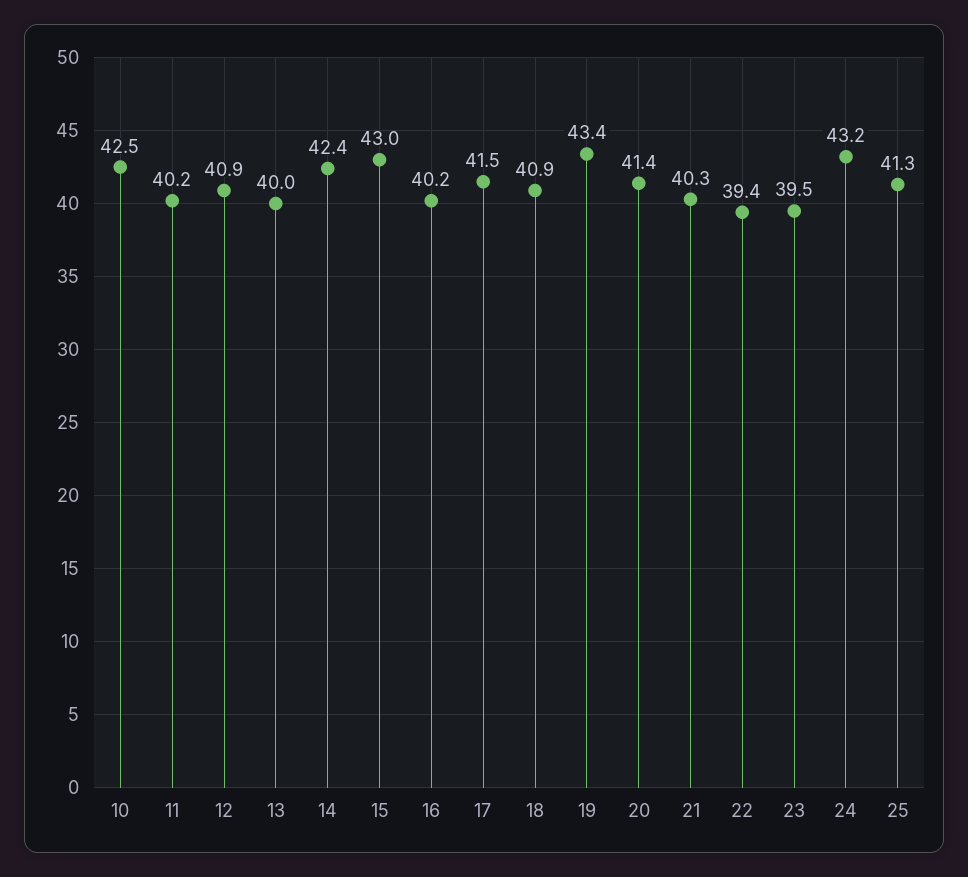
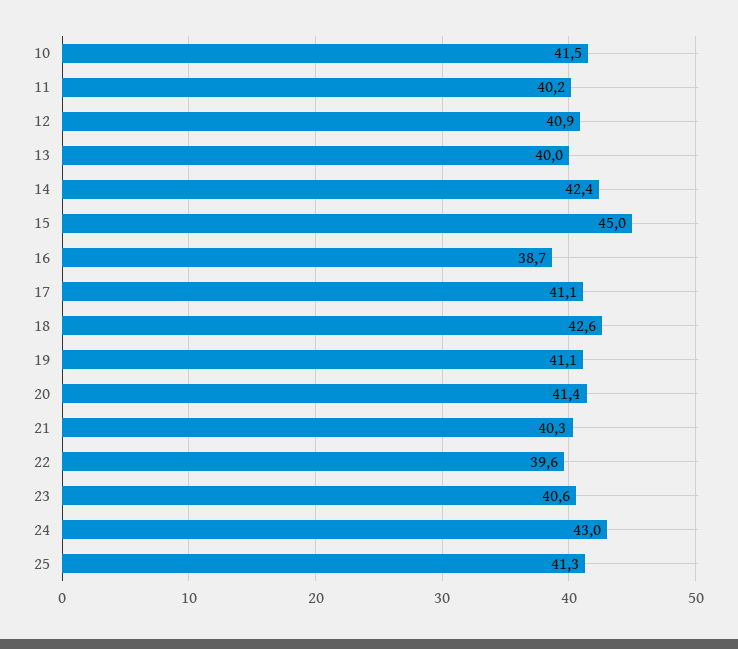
  {
-   "10": 42.5,
+   "10": 41.5,
    "11": 40.2,
    "12": 40.9,
    "13": 40,
    "14": 42.4,
-   "15": 43,
+   "15": 45,
-   "16": 40.2,
+   "16": 38.7,
-   "17": 41.5,
+   "17": 41.1,
-   "18": 40.9,
+   "18": 42.6,
-   "19": 43.4,
+   "19": 41.1,
    "20": 41.4,
    "21": 40.3,
-   "22": 39.4,
+   "22": 39.6,
-   "23": 39.5,
+   "23": 40.6,
-   "24": 43.2,
+   "24": 43,
    "25": 41.3
  }

